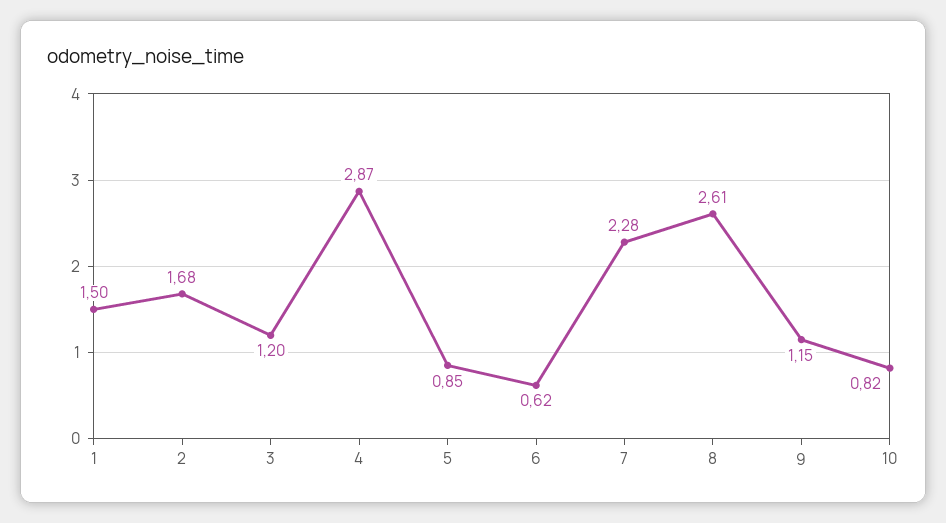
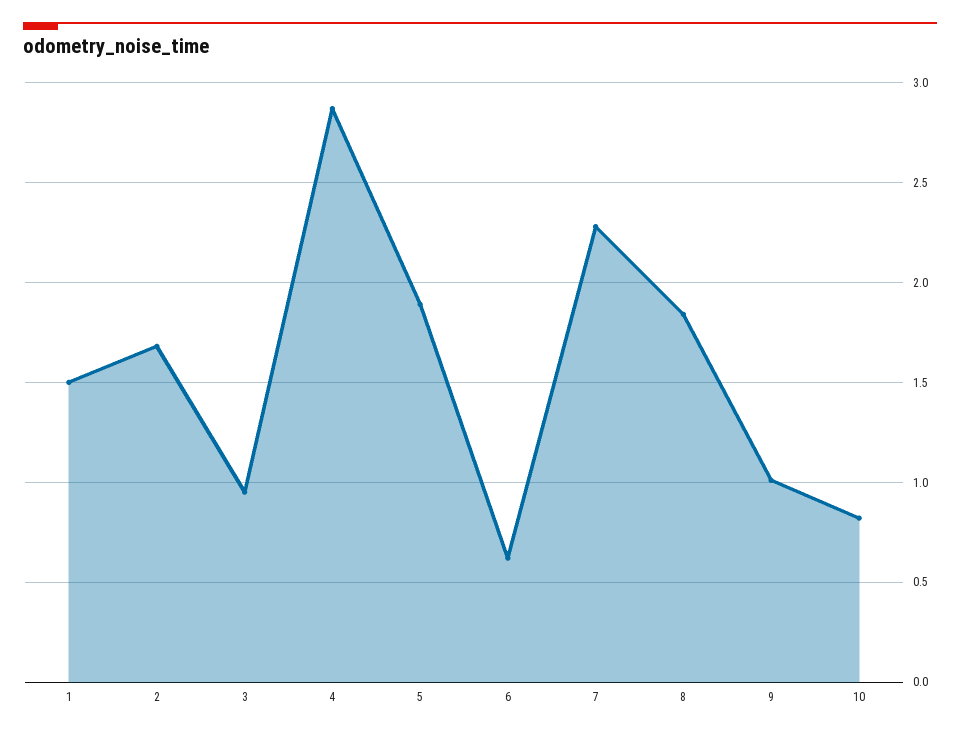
  {
    "1": 1.5,
    "2": 1.68,
-   "3": 1.2,
+   "3": 0.95,
    "4": 2.87,
-   "5": 0.85,
+   "5": 1.9,
    "6": 0.62,
    "7": 2.28,
-   "8": 2.61,
+   "8": 1.85,
-   "9": 1.15,
+   "9": 1,
    "10": 0.82
  }

